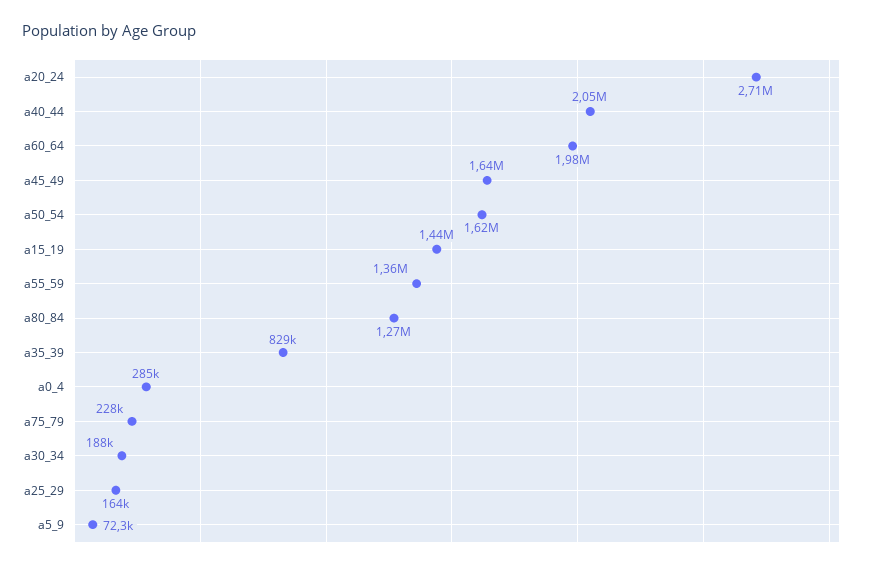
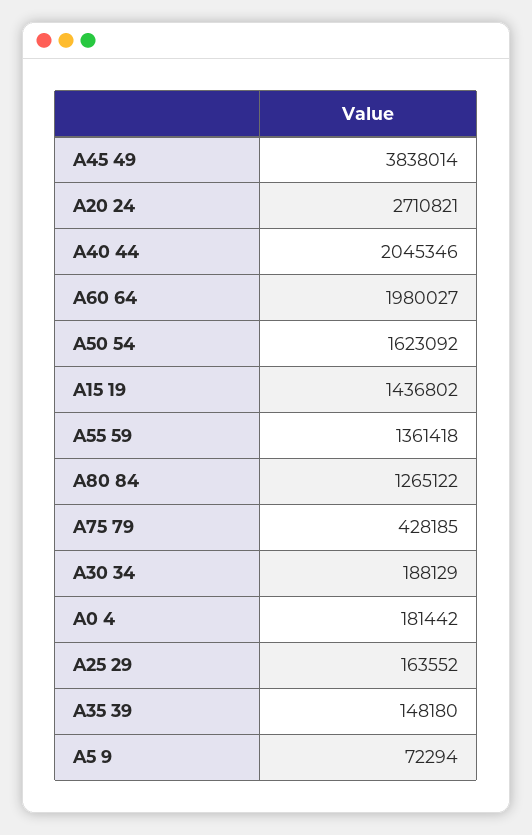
  {
    "a20_24": 2710821,
    "a40_44": 2045346,
    "a60_64": 1980027,
-   "a45_49": 1640000,
+   "a45_49": 3838014,
    "a50_54": 1623092,
    "a15_19": 1436802,
    "a55_59": 1361418,
    "a80_84": 1265122,
-   "a35_39": 829000,
+   "a35_39": 148180,
-   "a0_4": 285000,
+   "a0_4": 181442,
-   "a75_79": 228000,
+   "a75_79": 428185,
    "a30_34": 188129,
    "a25_29": 163552,
    "a5_9": 72294
  }

